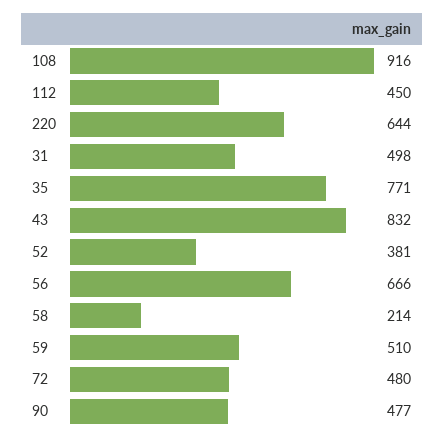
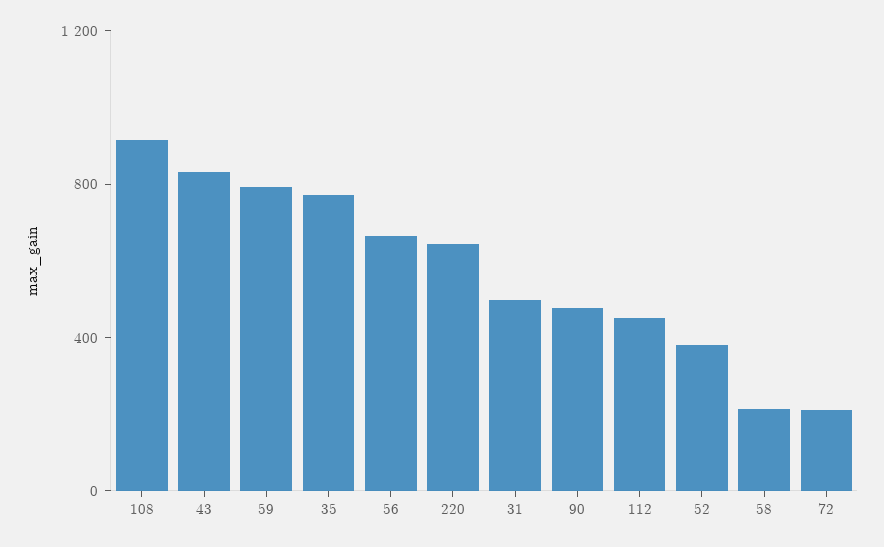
  {
    "108": 916,
    "112": 450,
    "220": 644,
    "31": 498,
    "35": 771,
    "43": 832,
    "52": 381,
    "56": 666,
    "58": 214,
-   "59": 510,
+   "59": 800,
-   "72": 480,
+   "72": 200,
    "90": 477
  }

